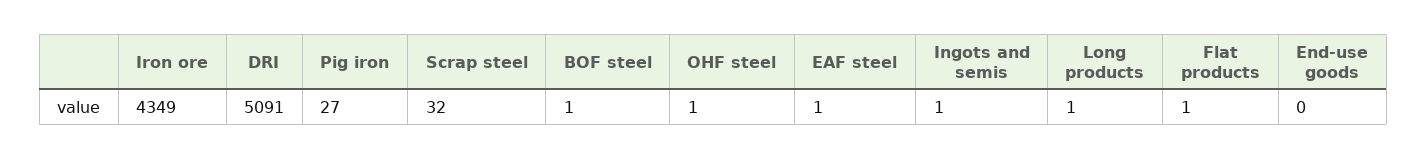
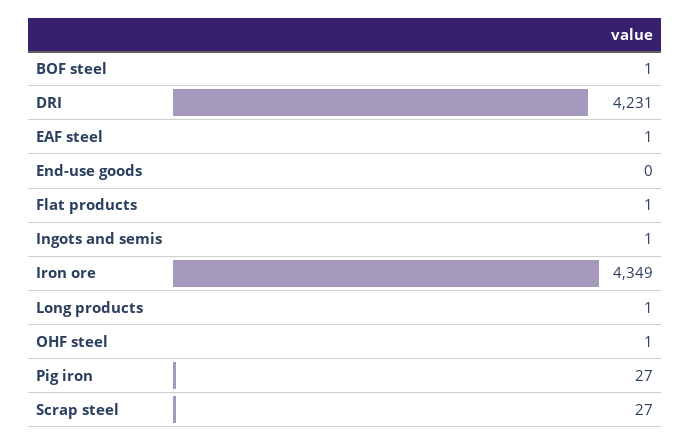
  {
    "Iron ore": 4349,
-   "DRI": 5091,
+   "DRI": 4231,
    "Pig iron": 27,
-   "Scrap steel": 32,
+   "Scrap steel": 27,
    "BOF steel": 1,
    "OHF steel": 1,
    "EAF steel": 1,
    "Ingots and semis": 1,
    "Long products": 1,
    "Flat products": 1,
    "End-use goods": 0
  }

